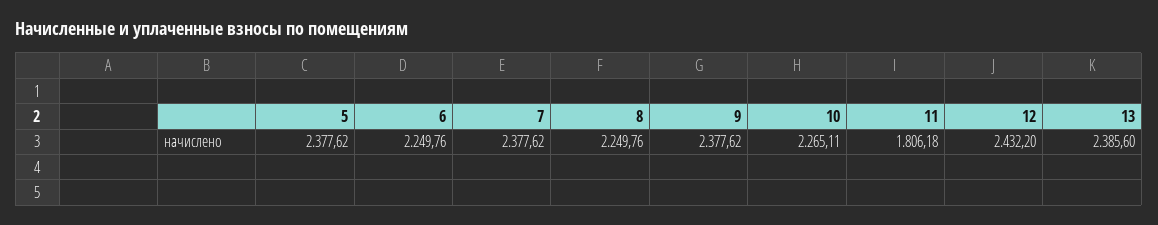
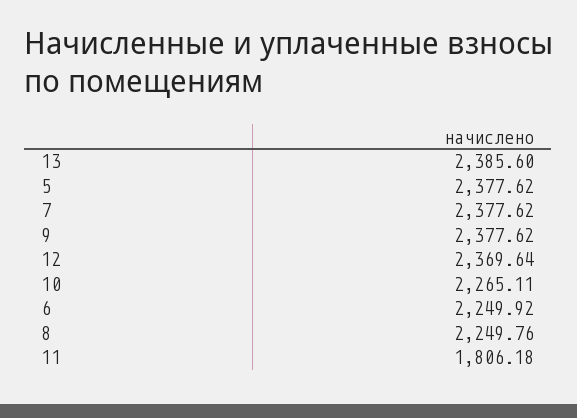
  {
    "5": 2377.62,
-   "6": 2249.76,
+   "6": 2249.92,
    "7": 2377.62,
    "8": 2249.76,
    "9": 2377.62,
    "10": 2265.11,
    "11": 1806.18,
-   "12": 2432.2,
+   "12": 2369.64,
    "13": 2385.6
  }

